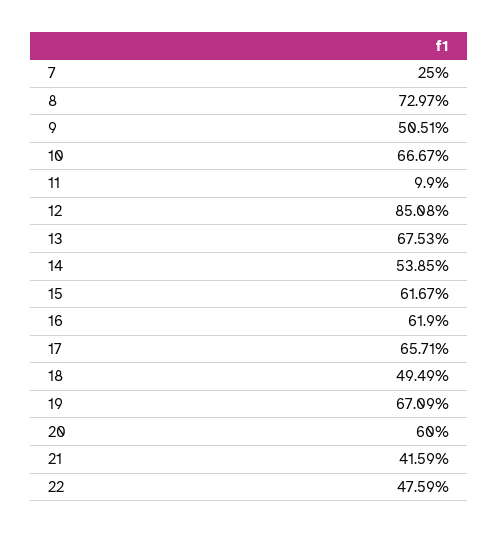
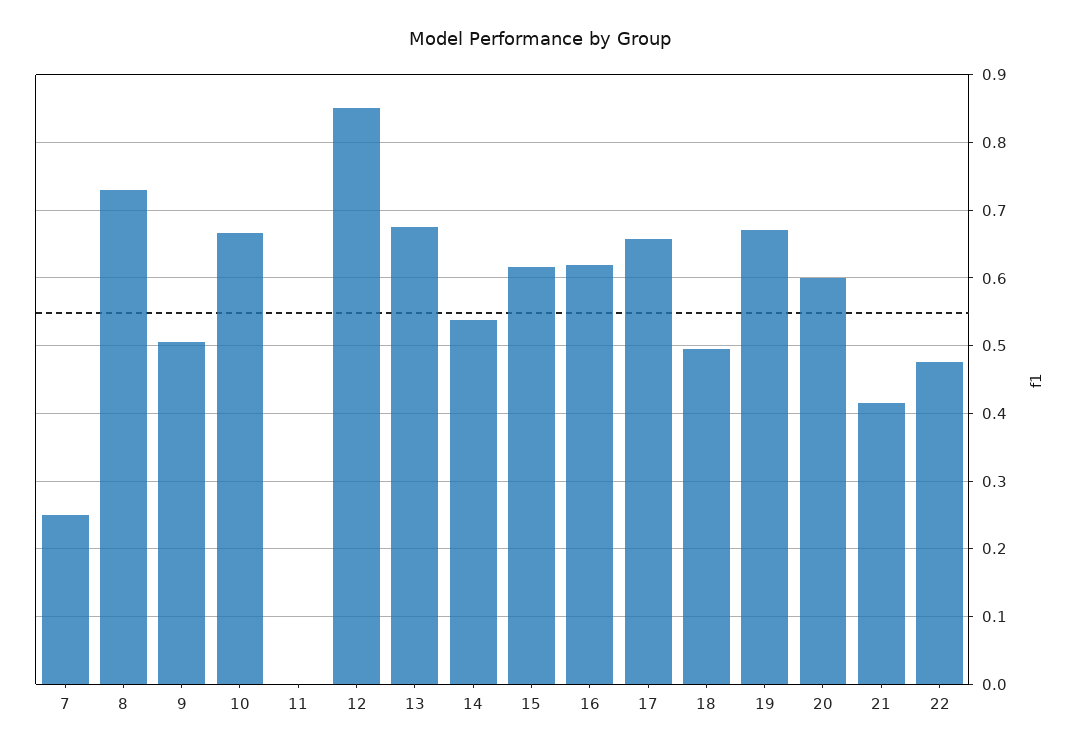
  {
    "7": 0.25,
    "8": 0.7297,
    "9": 0.5051,
    "10": 0.6667,
-   "11": 0.099,
+   "11": 0,
    "12": 0.8508,
    "13": 0.6753,
    "14": 0.5385,
    "15": 0.6167,
    "16": 0.619,
    "17": 0.6571,
    "18": 0.4949,
    "19": 0.6709,
    "20": 0.6,
    "21": 0.4159,
    "22": 0.4759
  }

